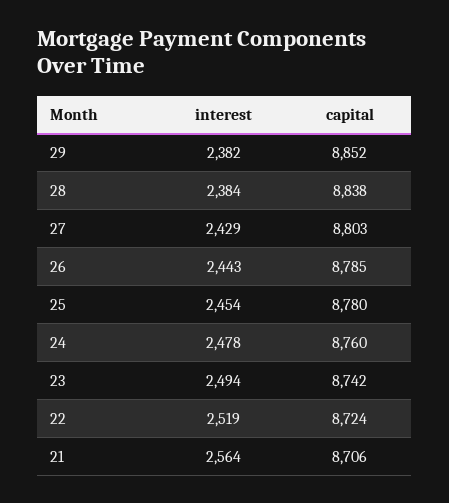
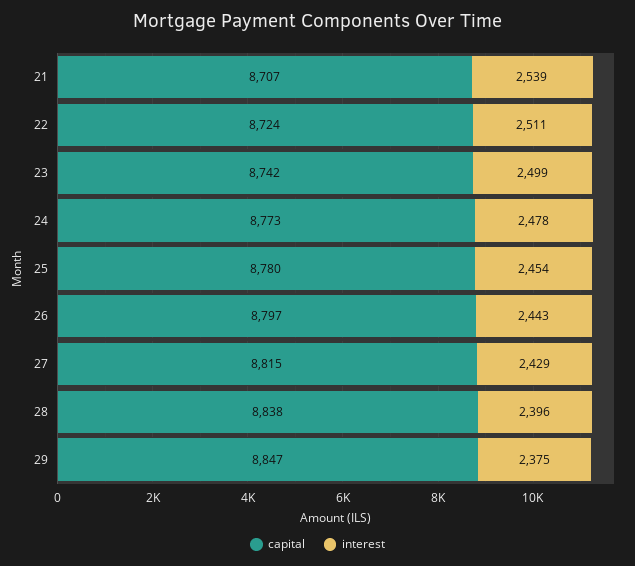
  {
    "interest": {
-     "29": 2382,
+     "29": 2375,
-     "28": 2384,
+     "28": 2396,
      "27": 2429,
      "26": 2443,
      "25": 2454,
      "24": 2478,
-     "23": 2494,
+     "23": 2499,
-     "22": 2519,
+     "22": 2511,
-     "21": 2564
+     "21": 2539
    },
    "capital": {
-     "29": 8852,
+     "29": 8847,
      "28": 8838,
-     "27": 8803,
+     "27": 8815,
-     "26": 8785,
+     "26": 8797,
      "25": 8780,
-     "24": 8760,
+     "24": 8773,
      "23": 8742,
      "22": 8724,
-     "21": 8706
+     "21": 8707
    }
  }

